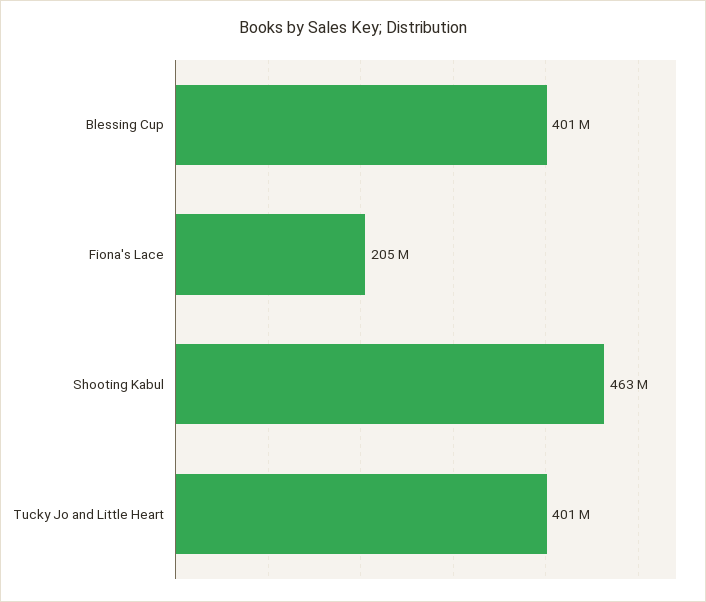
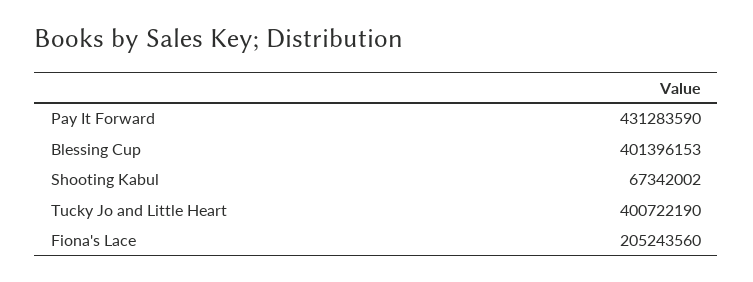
  {
    "Blessing Cup": 401396153,
    "Fiona's Lace": 205243560,
-   "Shooting Kabul": 463000000,
+   "Shooting Kabul": 67342002,
-   "Tucky Jo and Little Heart": 400722190
+   "Tucky Jo and Little Heart": 400722190,
+   "Pay It Forward": 431283590
  }

